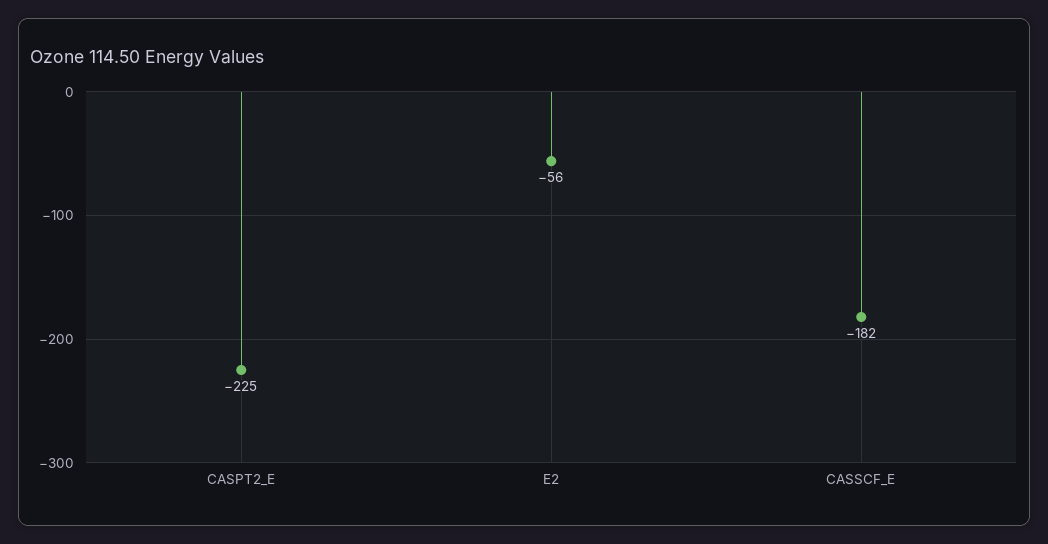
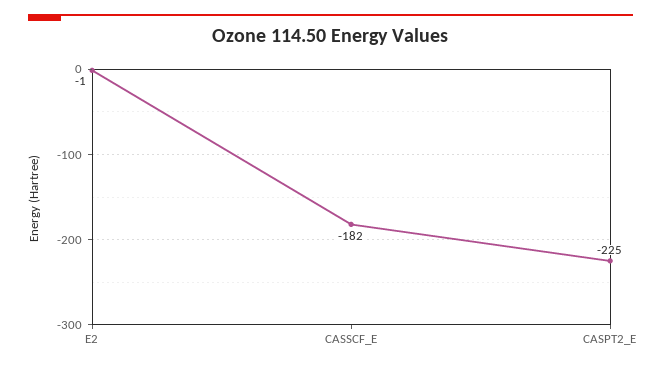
  {
    "CASPT2_E": -225,
-   "E2": -56,
+   "E2": -1,
    "CASSCF_E": -182
  }

